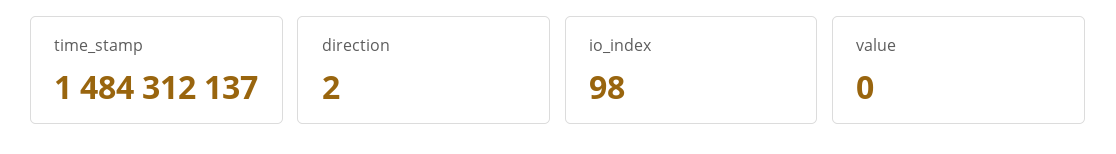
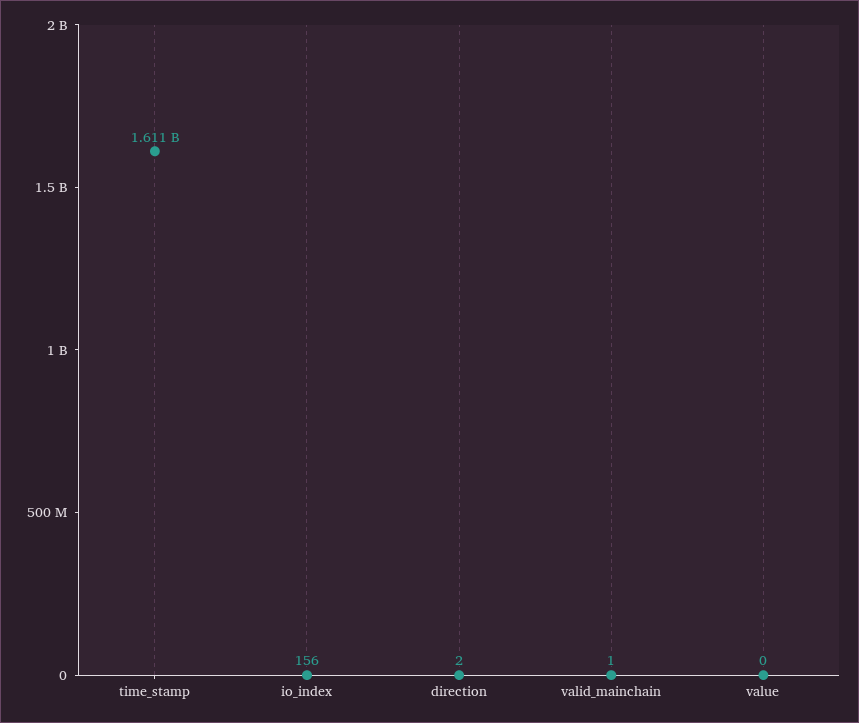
  {
-   "time_stamp": 1484312137,
+   "time_stamp": 1611000000,
    "direction": 2,
-   "io_index": 98,
+   "io_index": 156,
-   "value": 0
+   "value": 0,
+   "valid_mainchain": 1
  }

